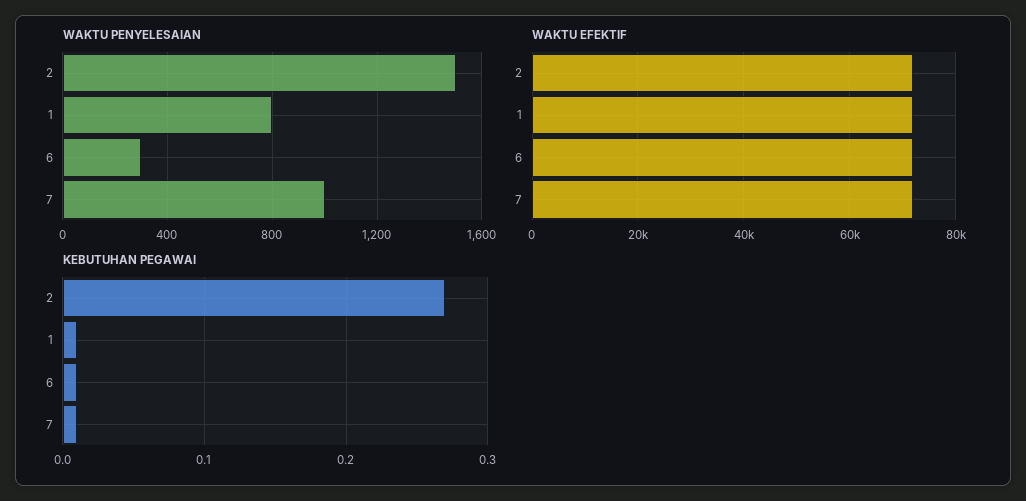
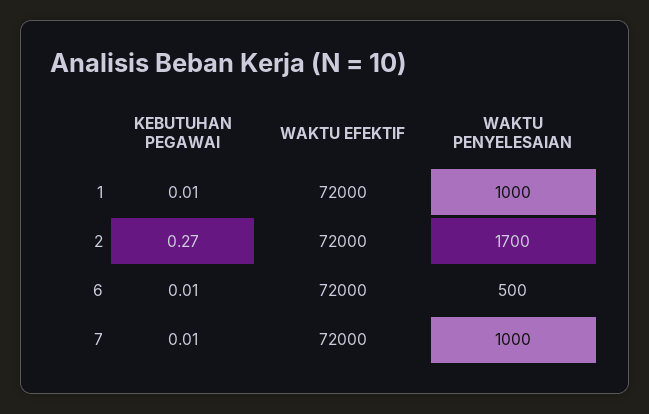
  {
    "WAKTU PENYELESAIAN": {
-     "2": 1500,
+     "2": 1700,
-     "1": 800,
+     "1": 1000,
-     "6": 300,
+     "6": 500,
      "7": 1000
    },
    "WAKTU EFEKTIF": {
      "2": 72000,
      "1": 72000,
      "6": 72000,
      "7": 72000
    },
    "KEBUTUHAN PEGAWAI": {
      "2": 0.27,
      "1": 0.01,
      "6": 0.01,
      "7": 0.01
    }
  }

